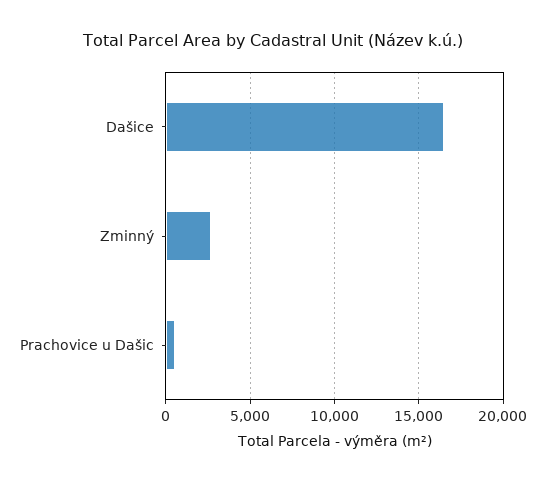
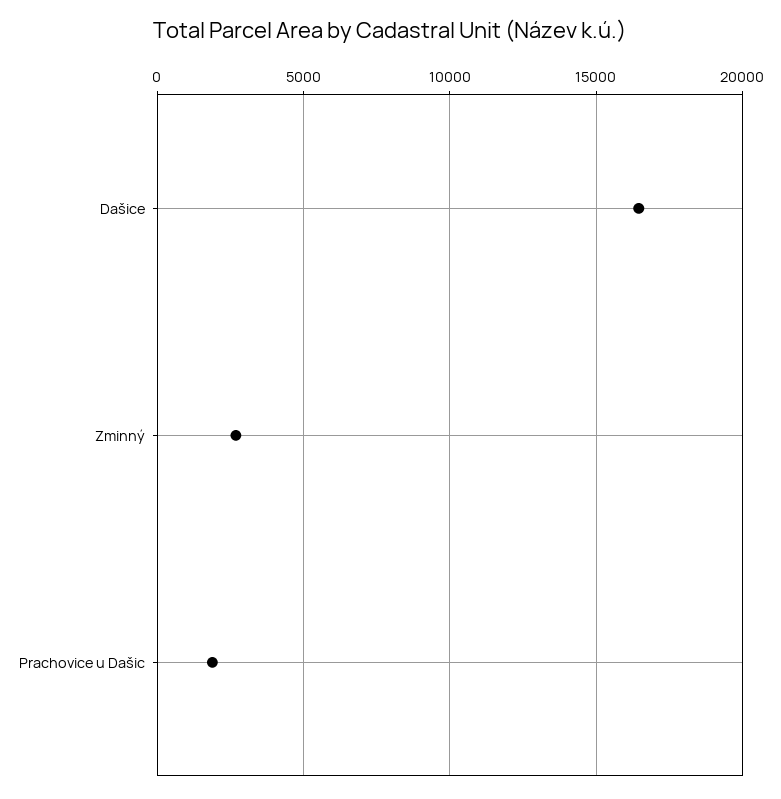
  {
    "Dašice": 16500,
    "Zminný": 2500,
-   "Prachovice u Dašic": 500
+   "Prachovice u Dašic": 2000
  }

